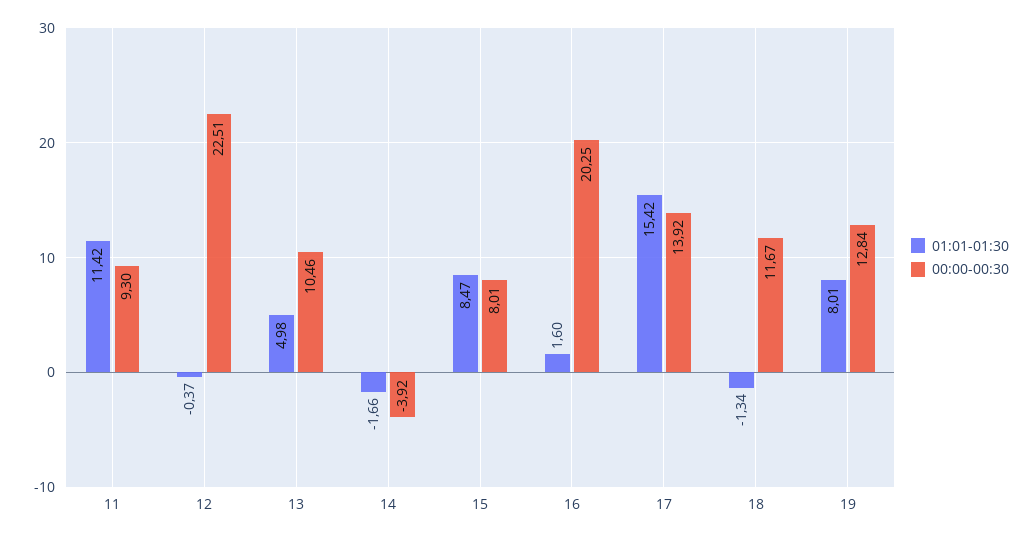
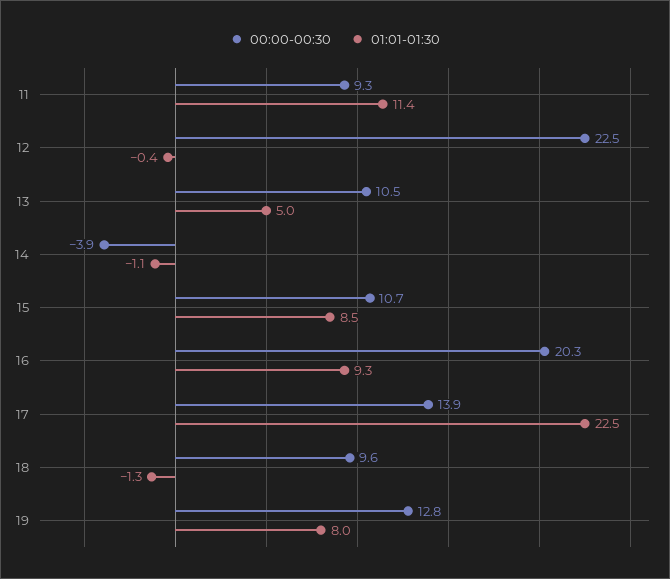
  {
    "01:01-01:30": {
      "11": 11.42,
      "12": -0.37,
      "13": 4.98,
-     "14": -1.66,
+     "14": -1.1,
      "15": 8.47,
-     "16": 1.6,
+     "16": 9.3,
-     "17": 15.42,
+     "17": 22.5,
      "18": -1.34,
      "19": 8.01
    },
    "00:00-00:30": {
      "11": 9.3,
      "12": 22.51,
      "13": 10.46,
      "14": -3.92,
-     "15": 8.01,
+     "15": 10.7,
      "16": 20.25,
      "17": 13.92,
-     "18": 11.67,
+     "18": 9.6,
      "19": 12.84
    }
  }

